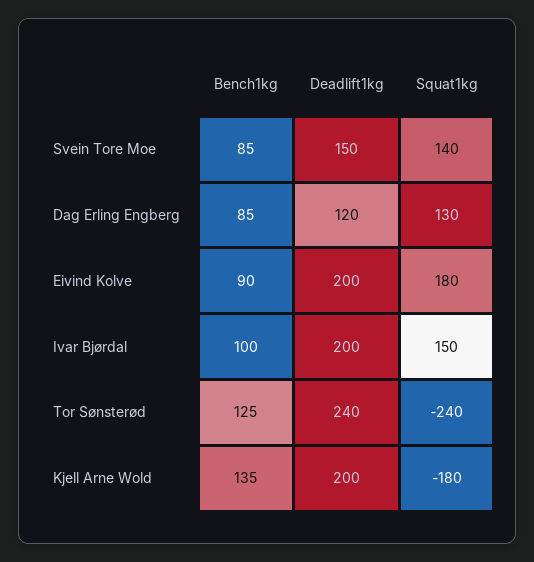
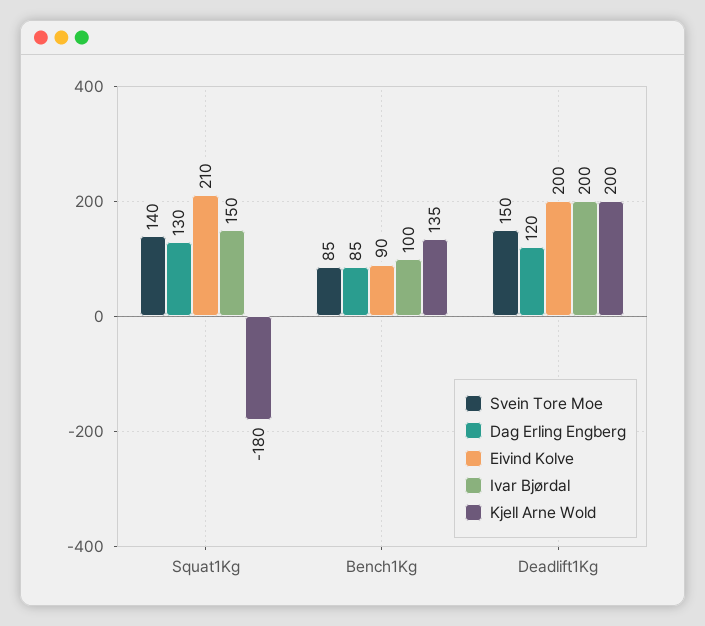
  {
    "Svein Tore Moe": {
      "Bench1kg": 85,
      "Deadlift1kg": 150,
      "Squat1kg": 140
    },
    "Dag Erling Engberg": {
      "Bench1kg": 85,
      "Deadlift1kg": 120,
      "Squat1kg": 130
    },
    "Eivind Kolve": {
      "Bench1kg": 90,
      "Deadlift1kg": 200,
-     "Squat1kg": 180
+     "Squat1kg": 210
    },
    "Ivar Bjørdal": {
      "Bench1kg": 100,
      "Deadlift1kg": 200,
      "Squat1kg": 150
    },
-   "Tor Sønsterød": {
-     "Bench1kg": 125,
-     "Deadlift1kg": 240,
-     "Squat1kg": -240
-   },
    "Kjell Arne Wold": {
      "Bench1kg": 135,
      "Deadlift1kg": 200,
      "Squat1kg": -180
    }
  }

